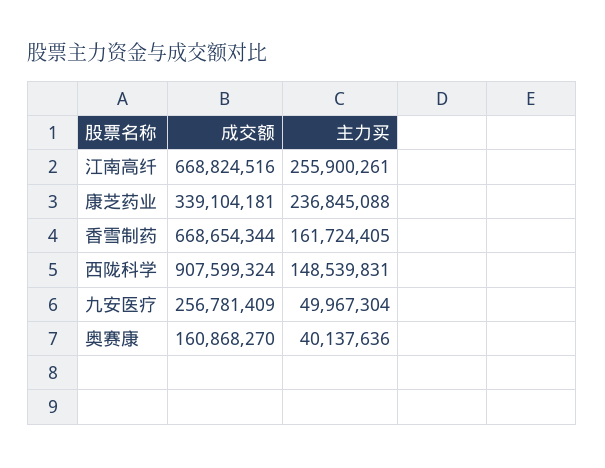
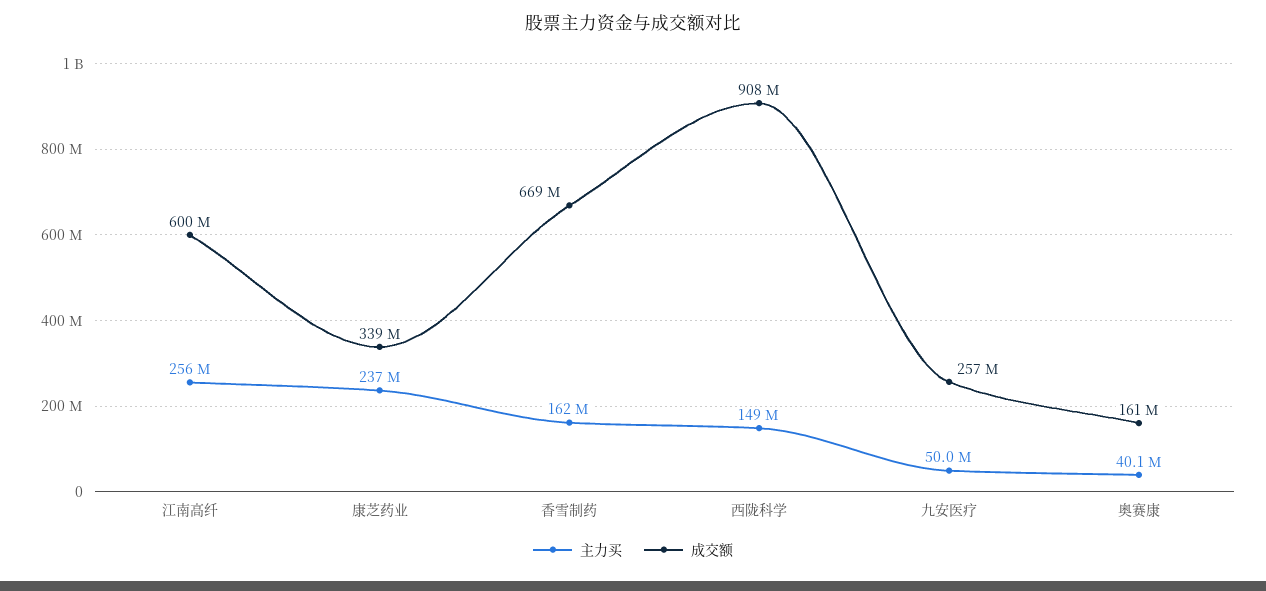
  {
    "成交额": {
-     "江南高纤": 668824516,
+     "江南高纤": 600000000,
      "康芝药业": 339104181,
      "香雪制药": 668654344,
      "西陇科学": 907599324,
      "九安医疗": 256781409,
      "奥赛康": 160868270
    },
    "主力买": {
      "江南高纤": 255900261,
      "康芝药业": 236845088,
      "香雪制药": 161724405,
      "西陇科学": 148539831,
      "九安医疗": 49967304,
      "奥赛康": 40137636
    }
  }

